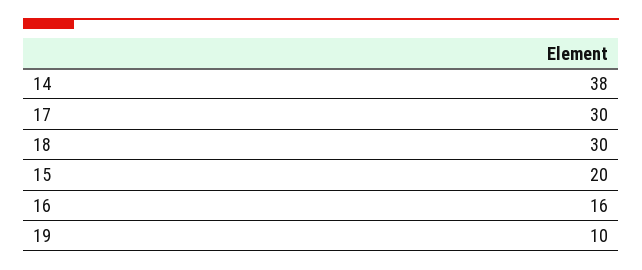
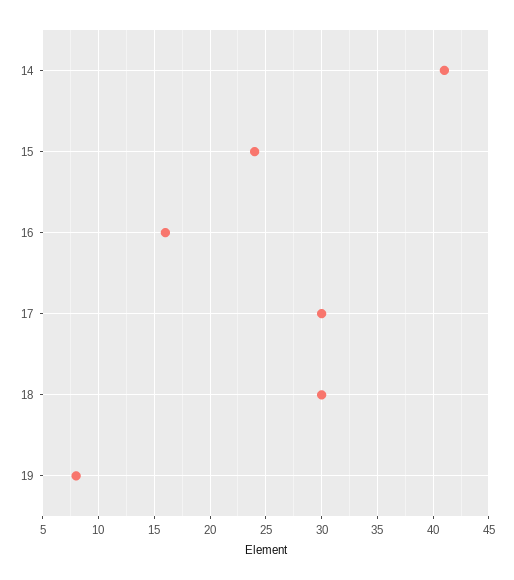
  {
-   "14": 38,
+   "14": 41,
    "17": 30,
    "18": 30,
-   "15": 20,
+   "15": 24,
    "16": 16,
-   "19": 10
+   "19": 8
  }

